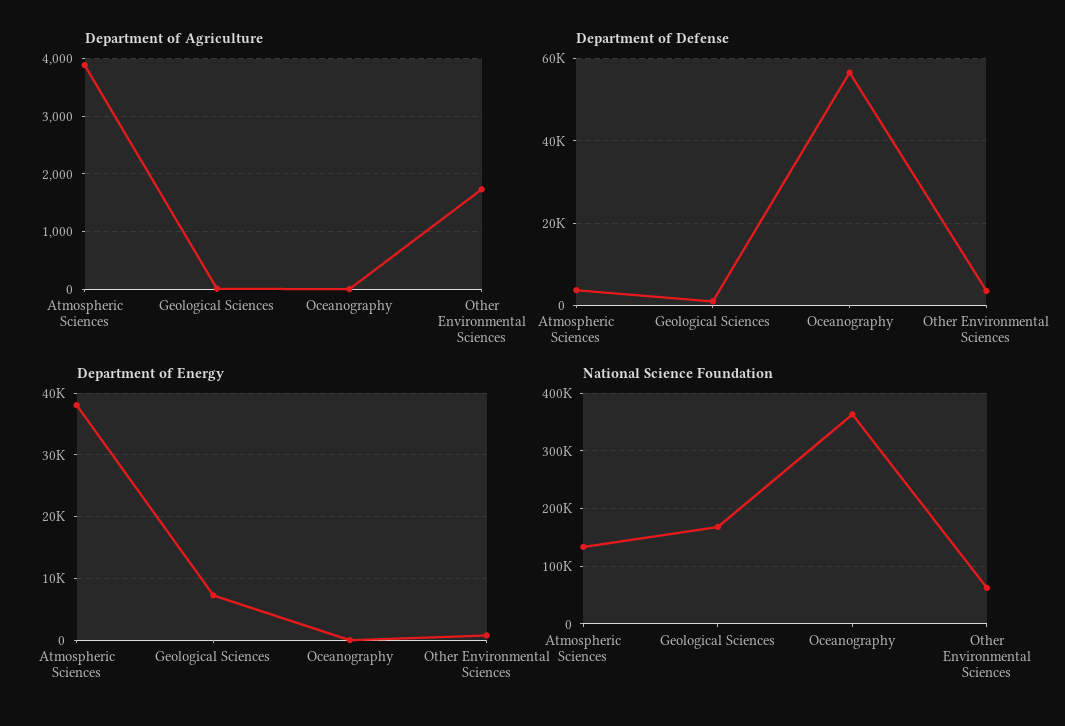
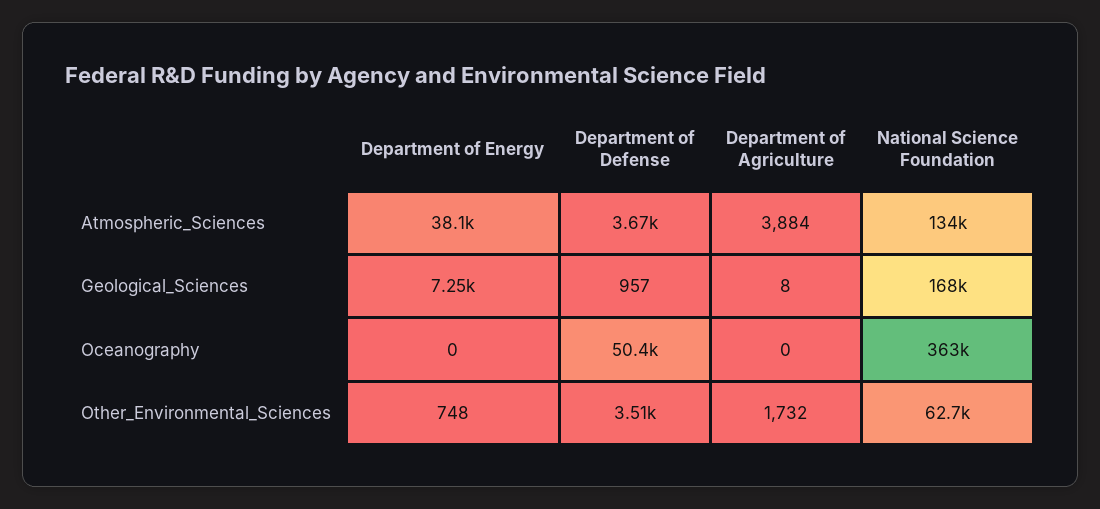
  {
    "Department of Agriculture": {
      "Atmospheric Sciences": 3884,
      "Geological Sciences": 8,
      "Oceanography": 0,
      "Other Environmental Sciences": 1732
    },
    "Department of Defense": {
      "Atmospheric Sciences": 3670,
      "Geological Sciences": 957,
-     "Oceanography": 56000,
+     "Oceanography": 50400,
      "Other Environmental Sciences": 3510
    },
    "Department of Energy": {
      "Atmospheric Sciences": 38100,
      "Geological Sciences": 7250,
      "Oceanography": 0,
      "Other Environmental Sciences": 748
    },
    "National Science Foundation": {
      "Atmospheric Sciences": 134000,
      "Geological Sciences": 168000,
      "Oceanography": 363000,
      "Other Environmental Sciences": 62700
    }
  }

